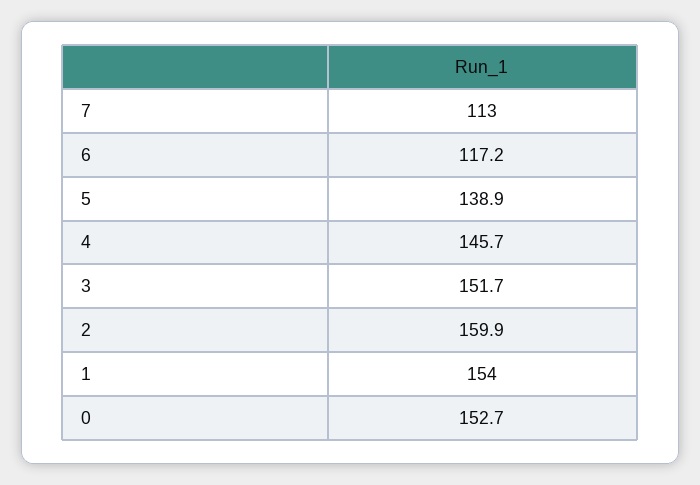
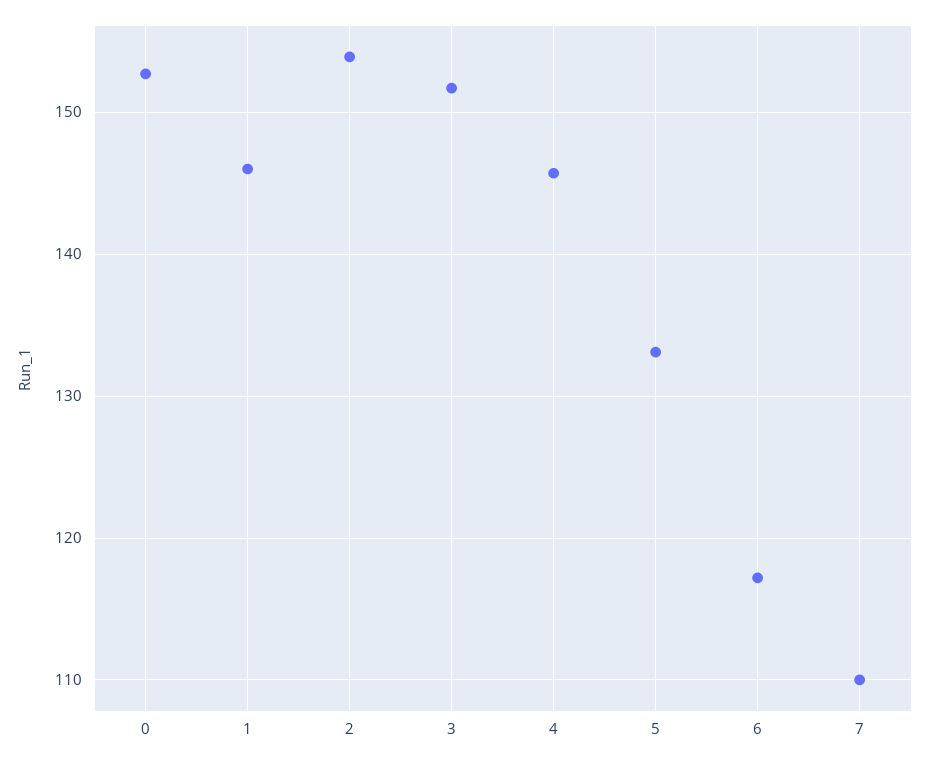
  {
-   "7": 113,
+   "7": 110,
    "6": 117.2,
-   "5": 138.9,
+   "5": 133,
    "4": 145.7,
    "3": 151.7,
-   "2": 159.9,
+   "2": 154,
-   "1": 154,
+   "1": 146,
    "0": 152.7
  }

